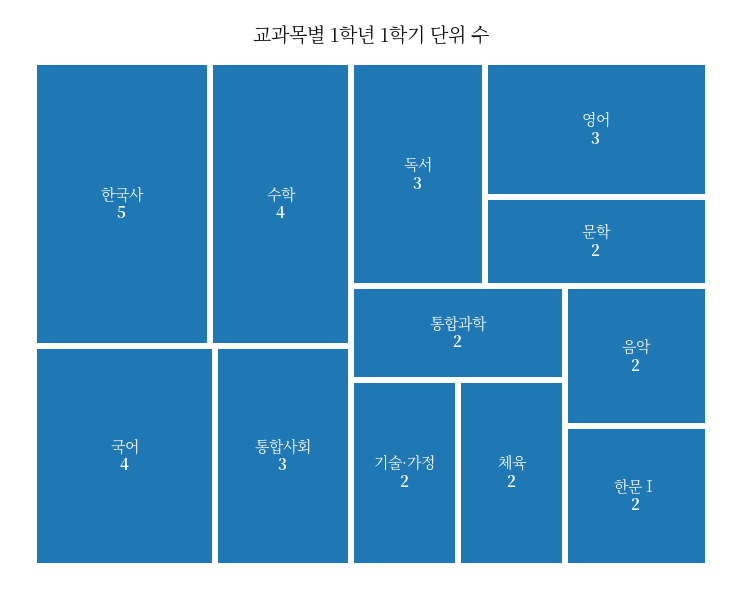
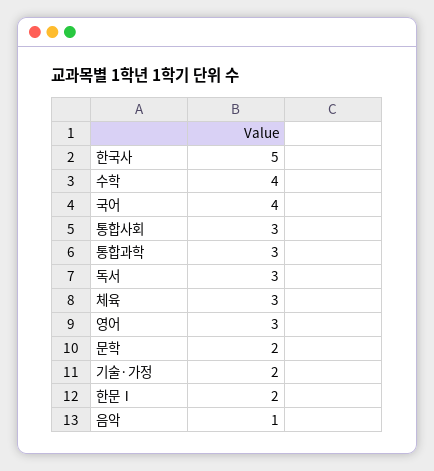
  {
    "한국사": 5,
    "수학": 4,
    "국어": 4,
    "통합사회": 3,
    "독서": 3,
    "영어": 3,
    "문학": 2,
-   "통합과학": 2,
+   "통합과학": 3,
    "기술·가정": 2,
-   "체육": 2,
+   "체육": 3,
-   "음악": 2,
+   "음악": 1,
    "한문Ⅰ": 2
  }

